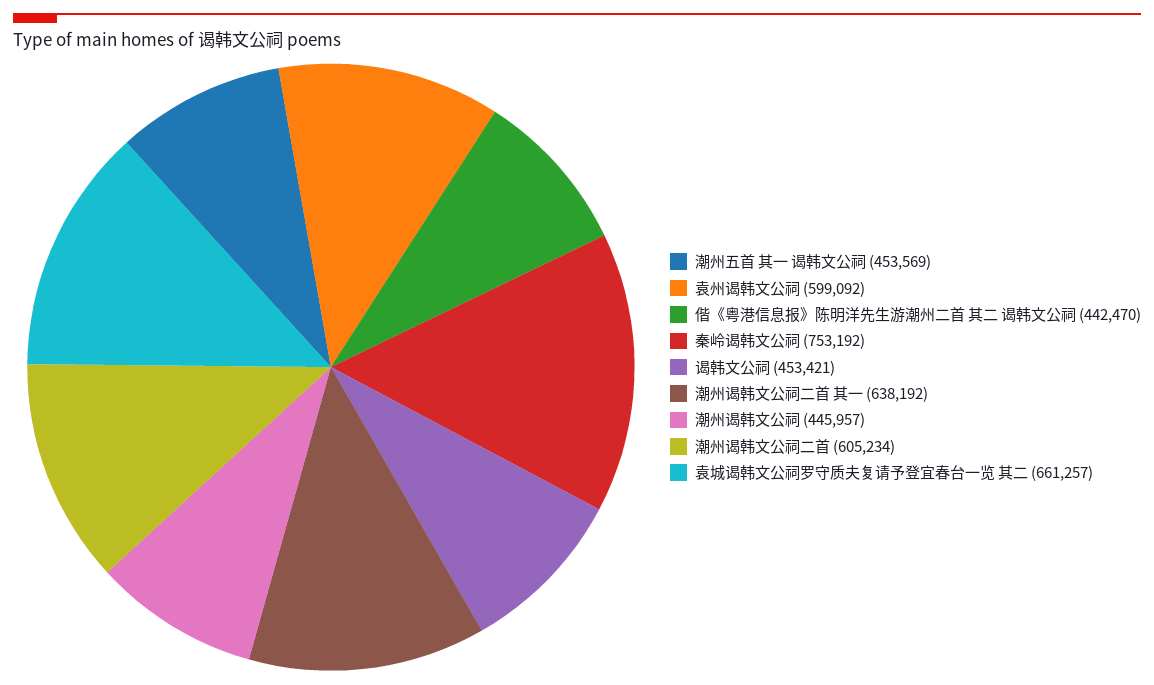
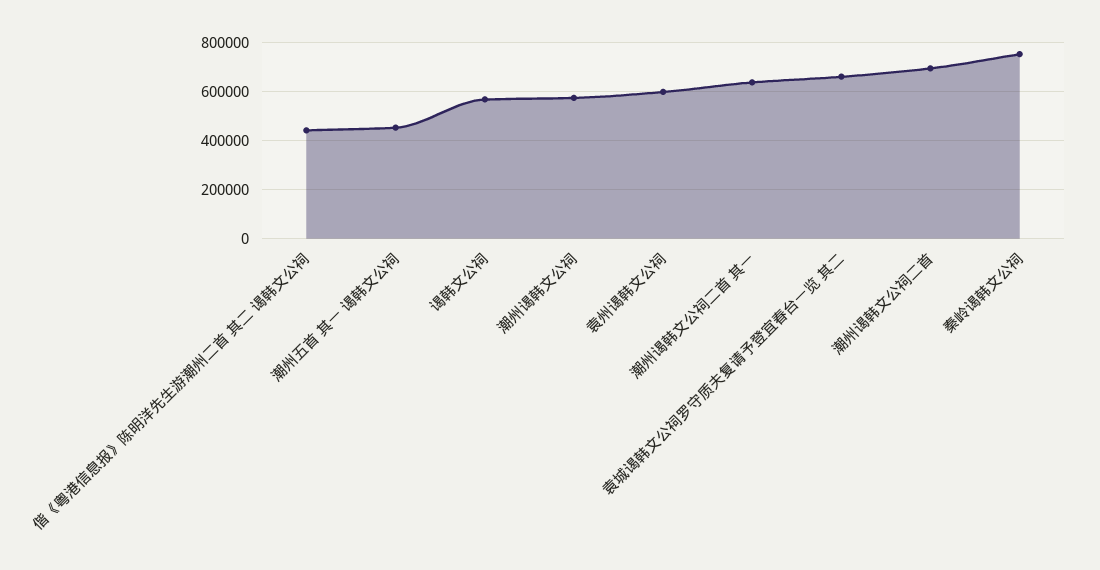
  {
    "潮州五首 其一 谒韩文公祠": 453569,
    "袁州谒韩文公祠": 599092,
    "偕《粤港信息报》陈明洋先生游潮州二首 其二 谒韩文公祠": 442470,
    "秦岭谒韩文公祠": 753192,
-   "谒韩文公祠": 453421,
+   "谒韩文公祠": 575000,
    "潮州谒韩文公祠二首 其一": 638192,
-   "潮州谒韩文公祠": 445957,
+   "潮州谒韩文公祠": 575000,
-   "潮州谒韩文公祠二首": 605234,
+   "潮州谒韩文公祠二首": 700000,
    "袁城谒韩文公祠罗守质夫复请予登宜春台一览 其二": 661257
  }

